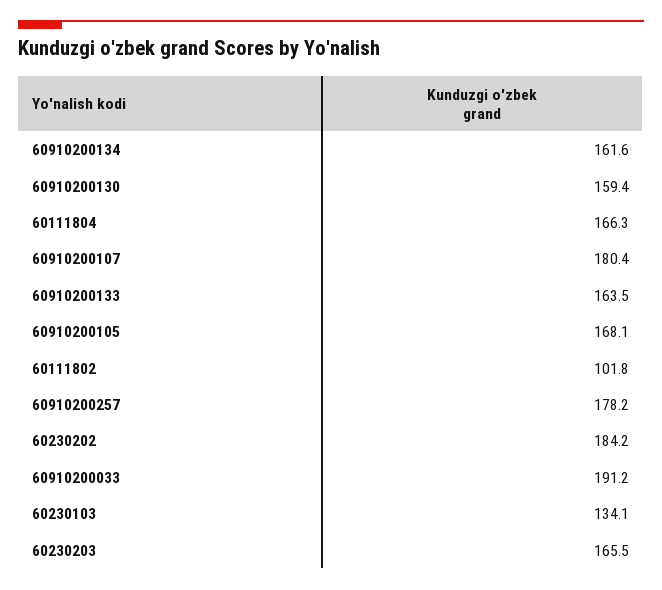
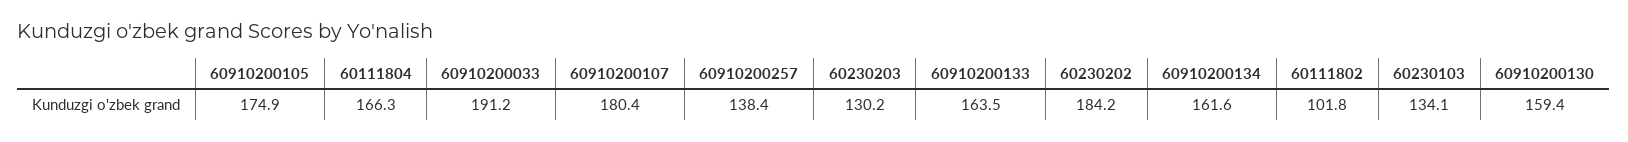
  {
    "60910200134": 161.6,
    "60910200130": 159.4,
    "60111804": 166.3,
    "60910200107": 180.4,
    "60910200133": 163.5,
-   "60910200105": 168.1,
+   "60910200105": 174.9,
    "60111802": 101.8,
-   "60910200257": 178.2,
+   "60910200257": 138.4,
    "60230202": 184.2,
    "60910200033": 191.2,
    "60230103": 134.1,
-   "60230203": 165.5
+   "60230203": 130.2
  }

